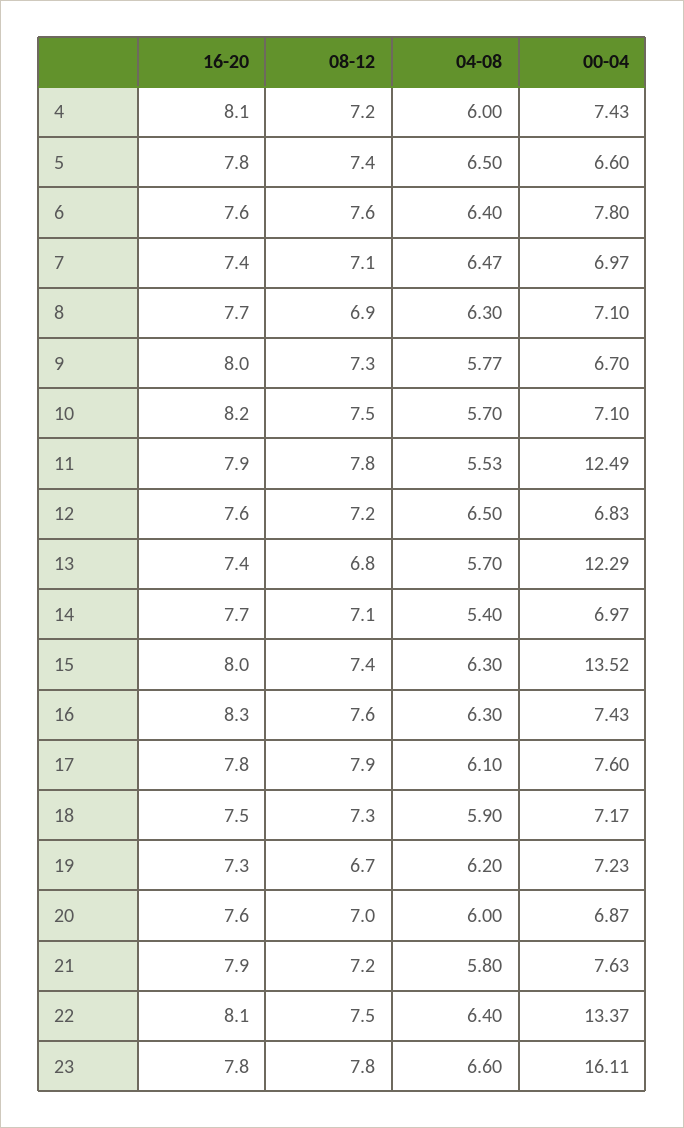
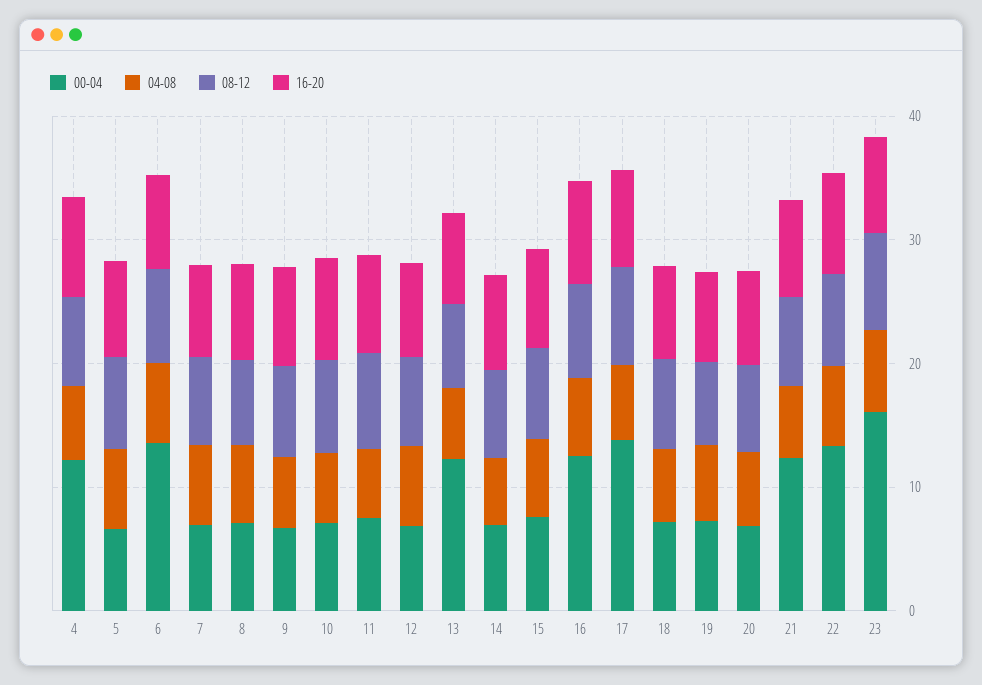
  {
    "16-20": {
      "4": 8.1,
      "5": 7.8,
      "6": 7.6,
      "7": 7.4,
      "8": 7.7,
      "9": 8,
      "10": 8.2,
      "11": 7.9,
      "12": 7.6,
      "13": 7.4,
      "14": 7.7,
      "15": 8,
      "16": 8.3,
      "17": 7.8,
      "18": 7.5,
      "19": 7.3,
      "20": 7.6,
      "21": 7.9,
      "22": 8.1,
      "23": 7.8
    },
    "08-12": {
      "4": 7.2,
      "5": 7.4,
      "6": 7.6,
      "7": 7.1,
      "8": 6.9,
      "9": 7.3,
      "10": 7.5,
      "11": 7.8,
      "12": 7.2,
      "13": 6.8,
      "14": 7.1,
      "15": 7.4,
      "16": 7.6,
      "17": 7.9,
      "18": 7.3,
      "19": 6.7,
      "20": 7,
      "21": 7.2,
      "22": 7.5,
      "23": 7.8
    },
    "04-08": {
      "4": 6,
      "5": 6.5,
      "6": 6.4,
      "7": 6.47,
      "8": 6.3,
      "9": 5.77,
      "10": 5.7,
      "11": 5.53,
      "12": 6.5,
      "13": 5.7,
      "14": 5.4,
      "15": 6.3,
      "16": 6.3,
      "17": 6.1,
      "18": 5.9,
      "19": 6.2,
      "20": 6,
      "21": 5.8,
      "22": 6.4,
      "23": 6.6
    },
    "00-04": {
-     "4": 7.43,
+     "4": 12,
      "5": 6.6,
-     "6": 7.8,
+     "6": 14,
      "7": 6.97,
      "8": 7.1,
      "9": 6.7,
      "10": 7.1,
-     "11": 12.49,
+     "11": 8,
      "12": 6.83,
      "13": 12.29,
      "14": 6.97,
-     "15": 13.52,
+     "15": 8,
-     "16": 7.43,
+     "16": 12,
-     "17": 7.6,
+     "17": 14,
      "18": 7.17,
      "19": 7.23,
      "20": 6.87,
-     "21": 7.63,
+     "21": 12,
      "22": 13.37,
      "23": 16.11
    }
  }

